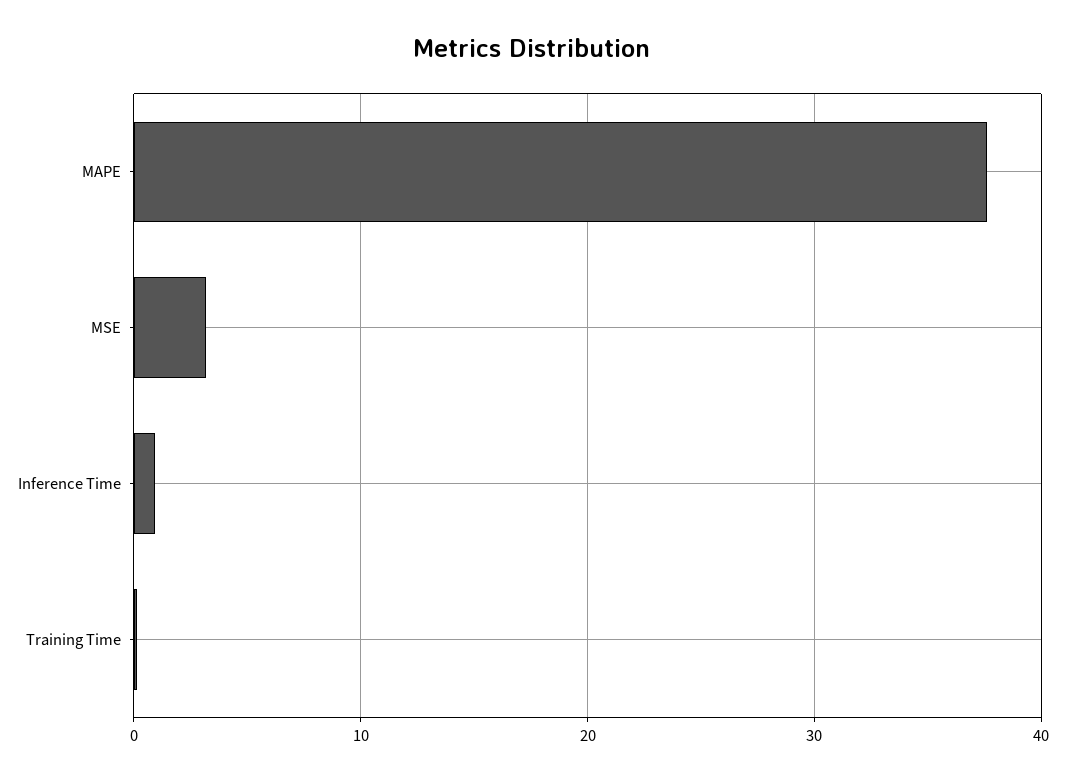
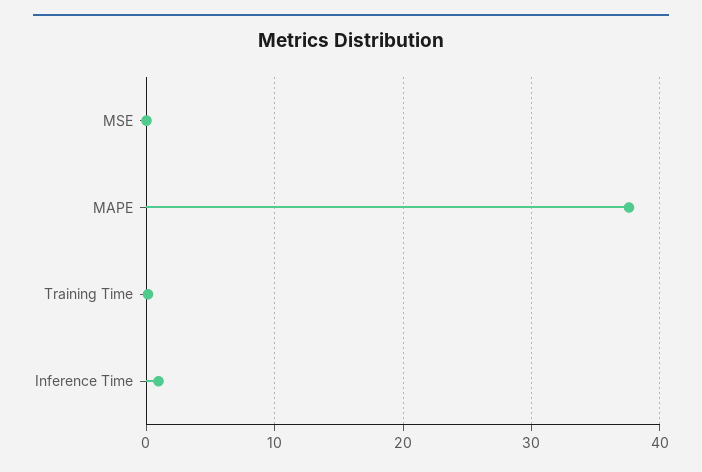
  {
    "MAPE": 38,
-   "MSE": 3,
+   "MSE": 0,
    "Inference Time": 1,
    "Training Time": 0
  }

